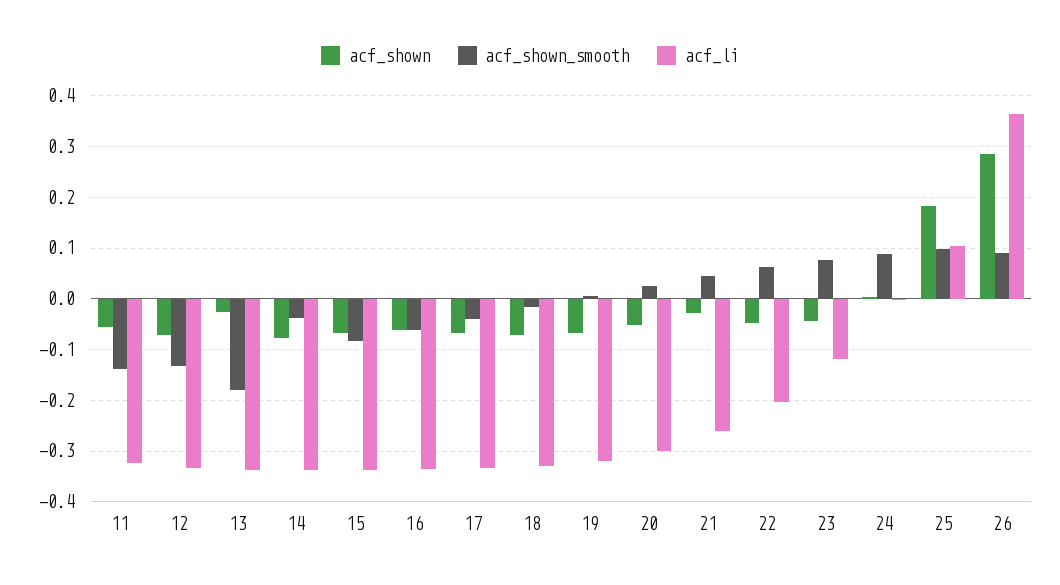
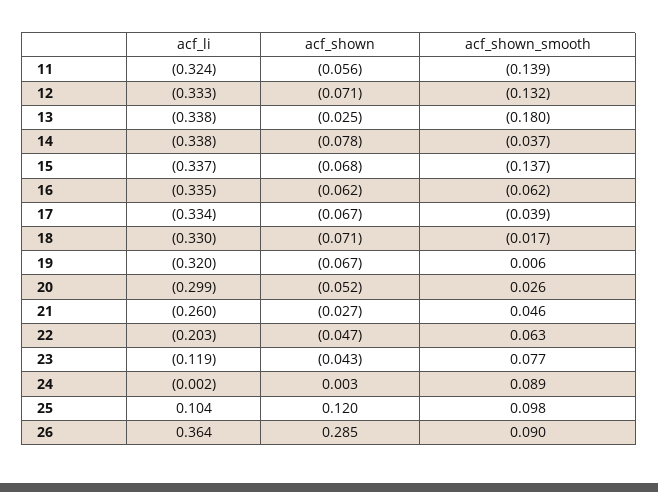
  {
    "acf_shown": {
      "11": -0.056,
      "12": -0.071,
      "13": -0.025,
      "14": -0.078,
      "15": -0.068,
      "16": -0.062,
      "17": -0.067,
      "18": -0.071,
      "19": -0.067,
      "20": -0.052,
      "21": -0.027,
      "22": -0.047,
      "23": -0.043,
      "24": 0.003,
-     "25": 0.18,
+     "25": 0.12,
      "26": 0.285
    },
    "acf_shown_smooth": {
      "11": -0.139,
      "12": -0.132,
      "13": -0.18,
      "14": -0.037,
-     "15": -0.08,
+     "15": -0.137,
      "16": -0.062,
      "17": -0.039,
      "18": -0.017,
      "19": 0.006,
      "20": 0.026,
      "21": 0.046,
      "22": 0.063,
      "23": 0.077,
      "24": 0.089,
      "25": 0.098,
      "26": 0.09
    },
    "acf_li": {
      "11": -0.324,
      "12": -0.333,
      "13": -0.338,
      "14": -0.338,
      "15": -0.337,
      "16": -0.335,
      "17": -0.334,
      "18": -0.33,
      "19": -0.32,
      "20": -0.299,
      "21": -0.26,
      "22": -0.203,
      "23": -0.119,
      "24": -0.002,
      "25": 0.104,
      "26": 0.364
    }
  }

